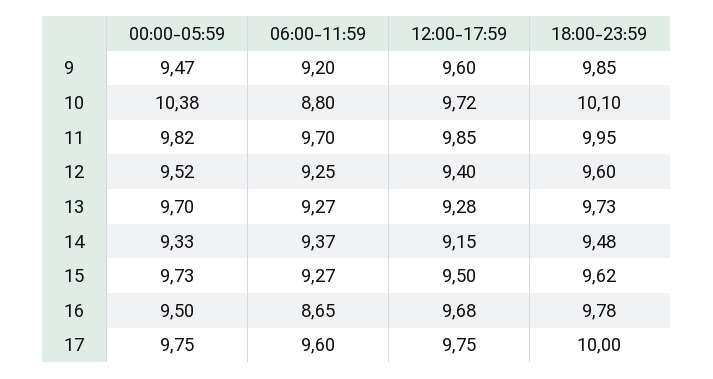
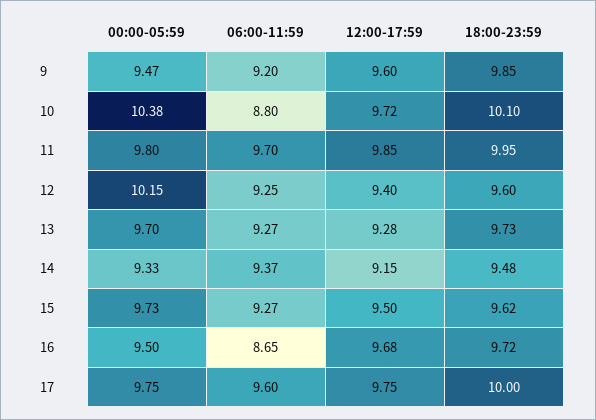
  {
    "00:00-05:59": {
      "9": 9.47,
      "10": 10.38,
-     "11": 9.82,
+     "11": 9.8,
-     "12": 9.52,
+     "12": 10.15,
      "13": 9.7,
      "14": 9.33,
      "15": 9.73,
      "16": 9.5,
      "17": 9.75
    },
    "06:00-11:59": {
      "9": 9.2,
      "10": 8.8,
      "11": 9.7,
      "12": 9.25,
      "13": 9.27,
      "14": 9.37,
      "15": 9.27,
      "16": 8.65,
      "17": 9.6
    },
    "12:00-17:59": {
      "9": 9.6,
      "10": 9.72,
      "11": 9.85,
      "12": 9.4,
      "13": 9.28,
      "14": 9.15,
      "15": 9.5,
      "16": 9.68,
      "17": 9.75
    },
    "18:00-23:59": {
      "9": 9.85,
      "10": 10.1,
      "11": 9.95,
      "12": 9.6,
      "13": 9.73,
      "14": 9.48,
      "15": 9.62,
-     "16": 9.78,
+     "16": 9.72,
      "17": 10
    }
  }

